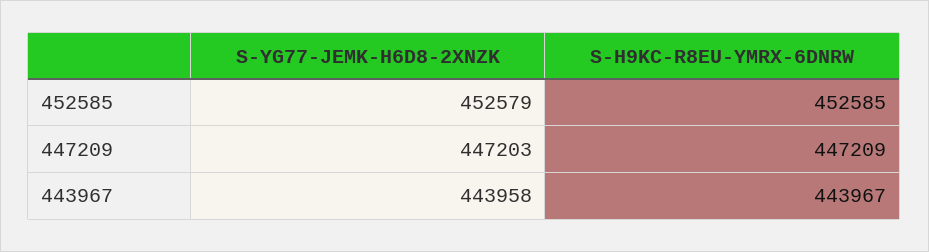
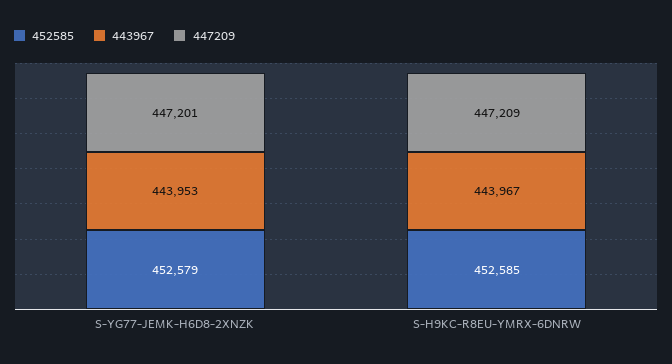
  {
    "452585": {
      "S-YG77-JEMK-H6D8-2XNZK": 452579,
      "S-H9KC-R8EU-YMRX-6DNRW": 452585
    },
    "447209": {
-     "S-YG77-JEMK-H6D8-2XNZK": 447203,
+     "S-YG77-JEMK-H6D8-2XNZK": 447201,
      "S-H9KC-R8EU-YMRX-6DNRW": 447209
    },
    "443967": {
-     "S-YG77-JEMK-H6D8-2XNZK": 443958,
+     "S-YG77-JEMK-H6D8-2XNZK": 443953,
      "S-H9KC-R8EU-YMRX-6DNRW": 443967
    }
  }

